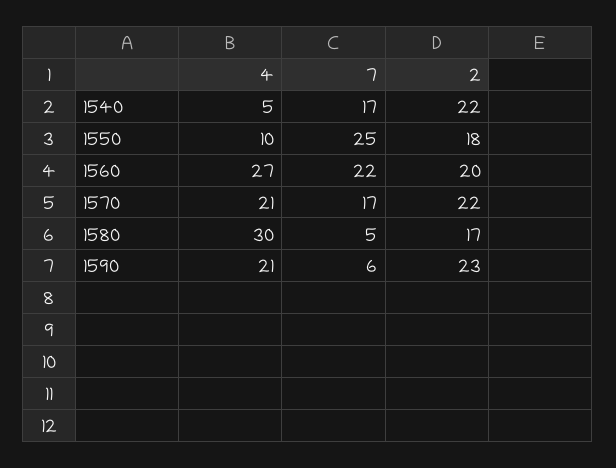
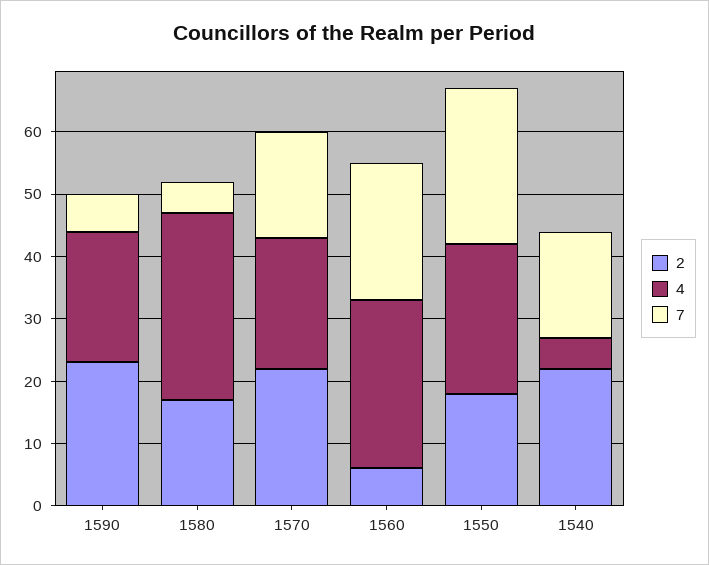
  {
    "4": {
      "1540": 5,
-     "1550": 10,
+     "1550": 25,
      "1560": 27,
      "1570": 21,
      "1580": 30,
      "1590": 21
    },
    "7": {
      "1540": 17,
      "1550": 25,
      "1560": 22,
      "1570": 17,
      "1580": 5,
      "1590": 6
    },
    "2": {
      "1540": 22,
      "1550": 18,
-     "1560": 20,
+     "1560": 5,
      "1570": 22,
      "1580": 17,
      "1590": 23
    }
  }

